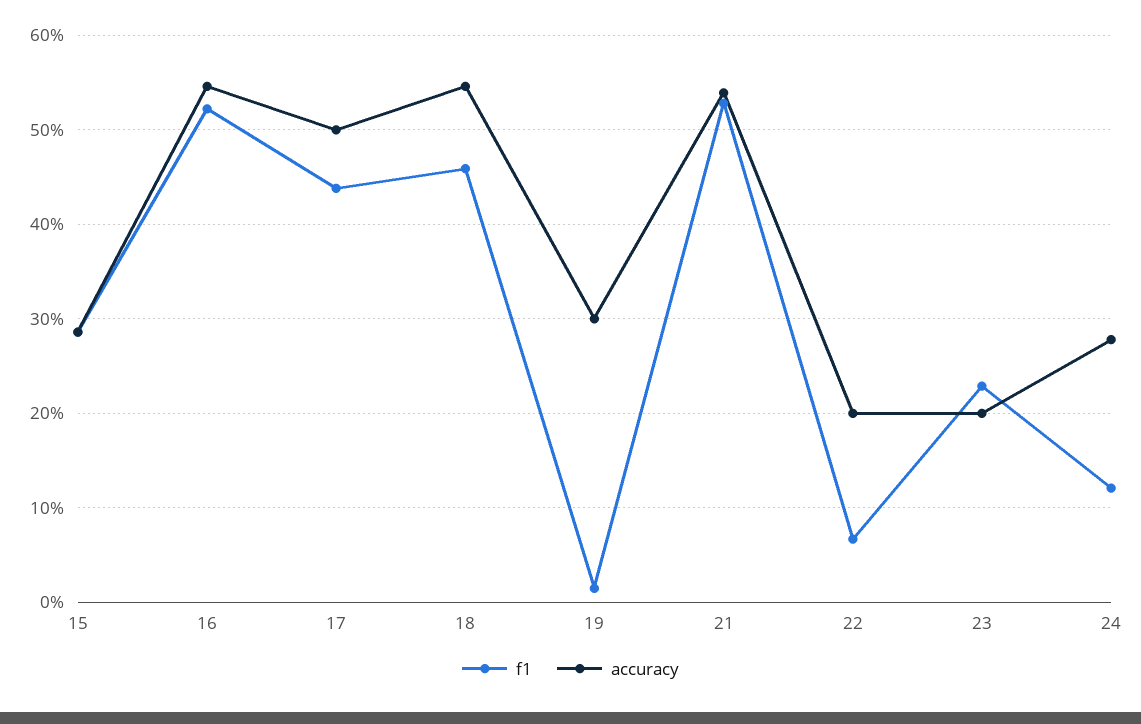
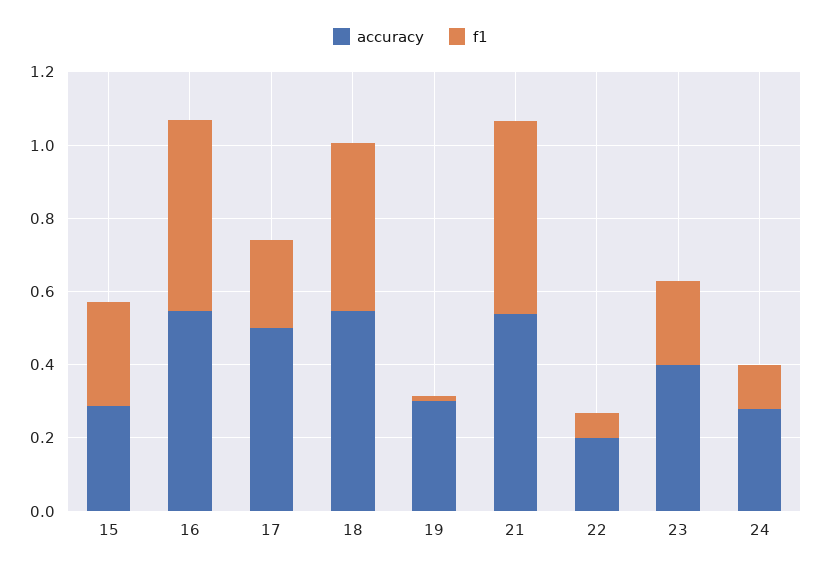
  {
    "f1": {
      "15": 0.29,
      "16": 0.52,
-     "17": 0.44,
+     "17": 0.25,
      "18": 0.46,
      "19": 0.02,
      "21": 0.53,
      "22": 0.07,
      "23": 0.23,
      "24": 0.12
    },
    "accuracy": {
      "15": 0.29,
      "16": 0.55,
      "17": 0.5,
      "18": 0.55,
      "19": 0.3,
      "21": 0.54,
      "22": 0.2,
-     "23": 0.2,
+     "23": 0.4,
      "24": 0.28
    }
  }

